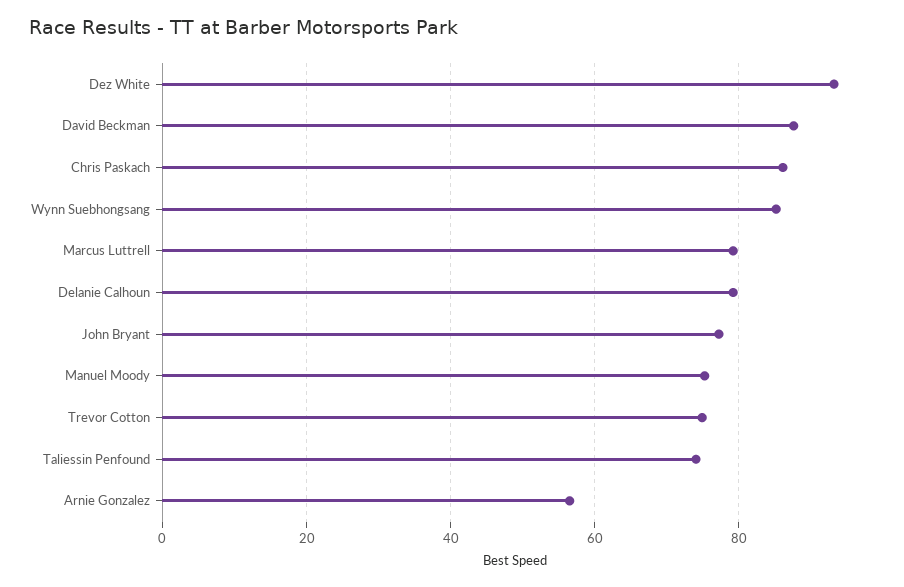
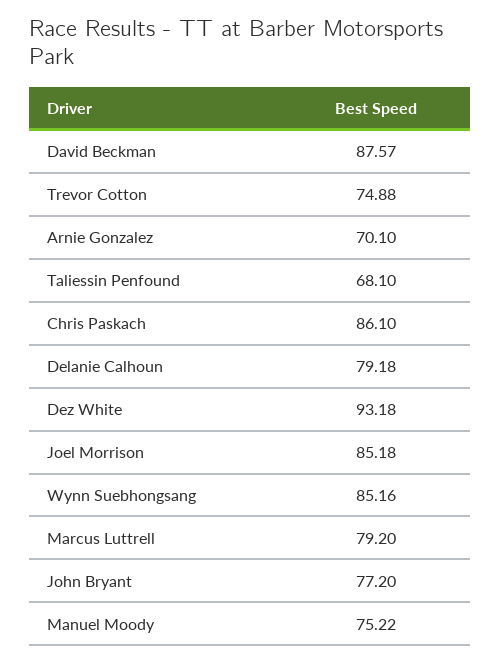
  {
    "Dez White": 93.18,
    "David Beckman": 87.57,
    "Chris Paskach": 86.1,
    "Wynn Suebhongsang": 85.16,
    "Marcus Luttrell": 79.2,
    "Delanie Calhoun": 79.18,
    "John Bryant": 77.2,
    "Manuel Moody": 75.22,
    "Trevor Cotton": 74.88,
-   "Taliessin Penfound": 74,
+   "Taliessin Penfound": 68.1,
-   "Arnie Gonzalez": 56
+   "Arnie Gonzalez": 70.1,
+   "Joel Morrison": 85.18
  }

